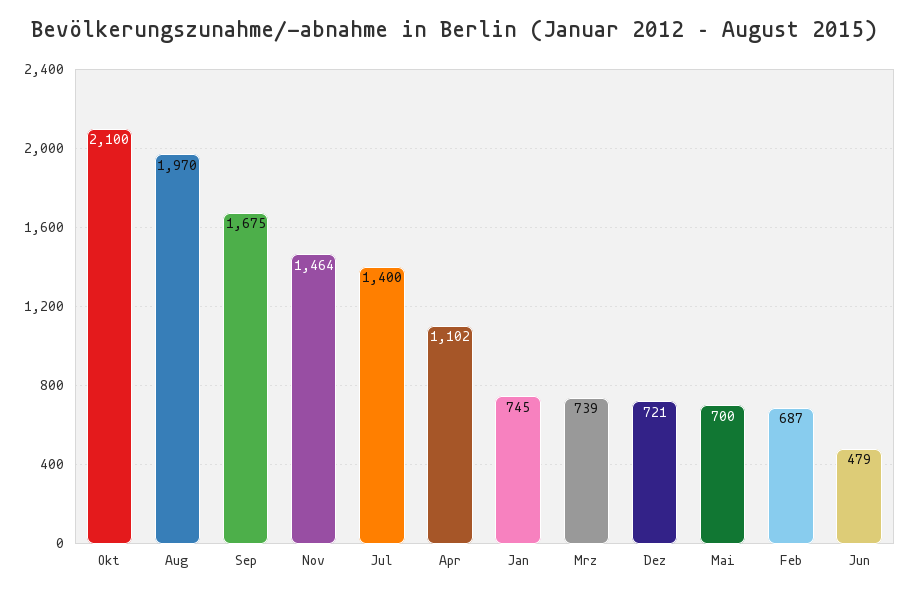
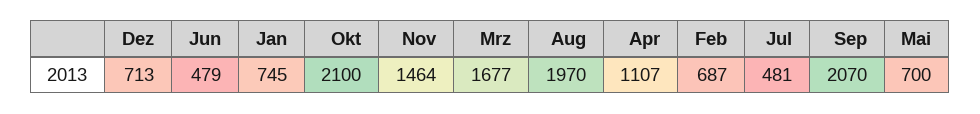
  {
    "Okt": 2100,
    "Aug": 1970,
-   "Sep": 1675,
+   "Sep": 2070,
    "Nov": 1464,
-   "Jul": 1400,
+   "Jul": 481,
-   "Apr": 1102,
+   "Apr": 1107,
    "Jan": 745,
-   "Mrz": 739,
+   "Mrz": 1677,
-   "Dez": 721,
+   "Dez": 713,
    "Mai": 700,
    "Feb": 687,
    "Jun": 479
  }

